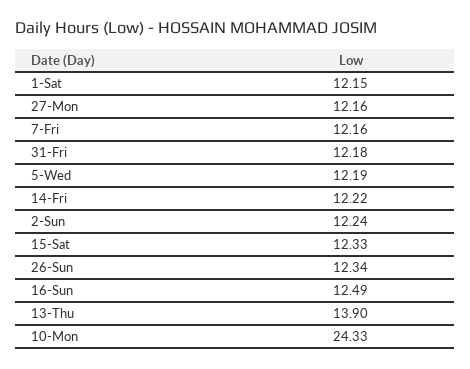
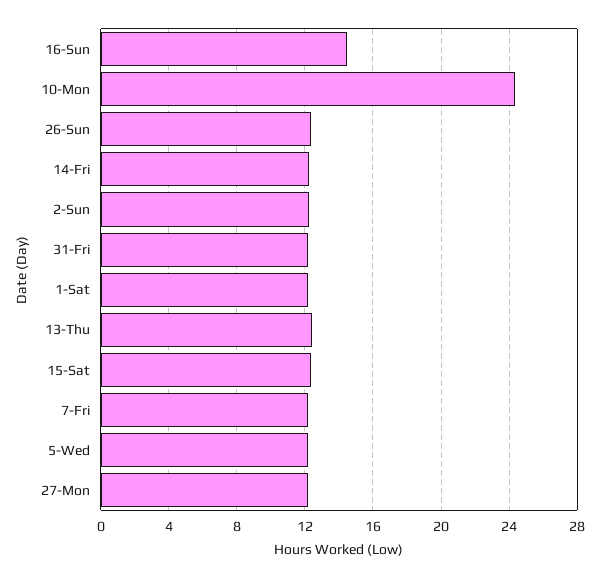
  {
    "1-Sat": 12.15,
    "27-Mon": 12.16,
    "7-Fri": 12.16,
    "31-Fri": 12.18,
    "5-Wed": 12.19,
    "14-Fri": 12.22,
    "2-Sun": 12.24,
    "15-Sat": 12.33,
    "26-Sun": 12.34,
-   "16-Sun": 12.49,
+   "16-Sun": 14.5,
-   "13-Thu": 13.9,
+   "13-Thu": 12.5,
    "10-Mon": 24.33
  }

